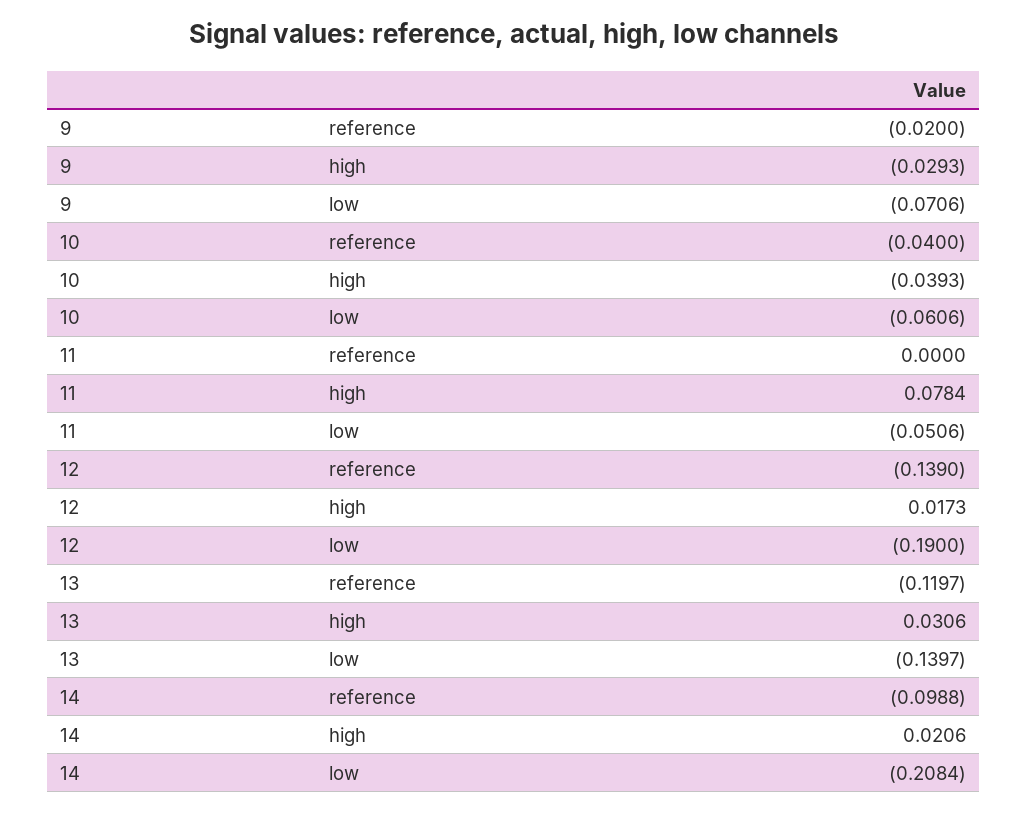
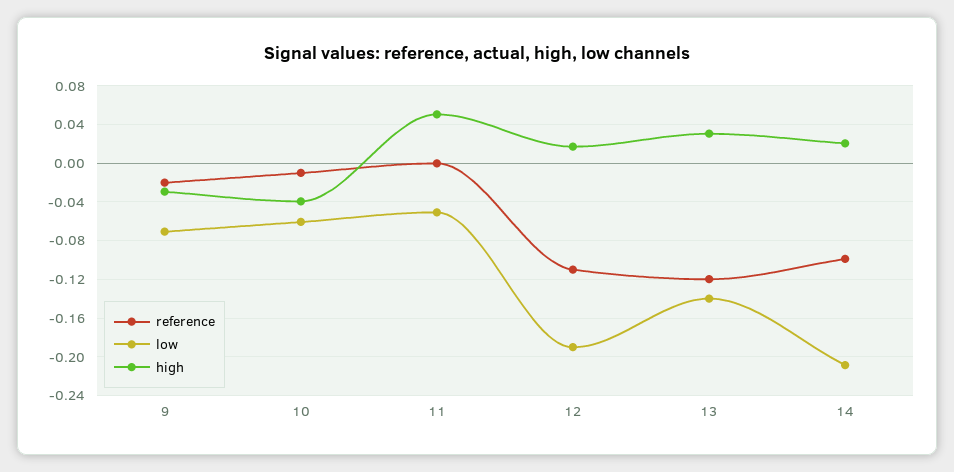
  {
    "reference": {
      "9": -0.02,
-     "10": -0.04,
+     "10": -0.01,
      "11": 0,
-     "12": -0.139,
+     "12": -0.11,
      "13": -0.1197,
      "14": -0.0988
    },
    "high": {
      "9": -0.0293,
      "10": -0.0393,
-     "11": 0.0784,
+     "11": 0.05,
      "12": 0.0173,
      "13": 0.0306,
      "14": 0.0206
    },
    "low": {
      "9": -0.0706,
      "10": -0.0606,
      "11": -0.0506,
      "12": -0.19,
      "13": -0.1397,
      "14": -0.2084
    }
  }

